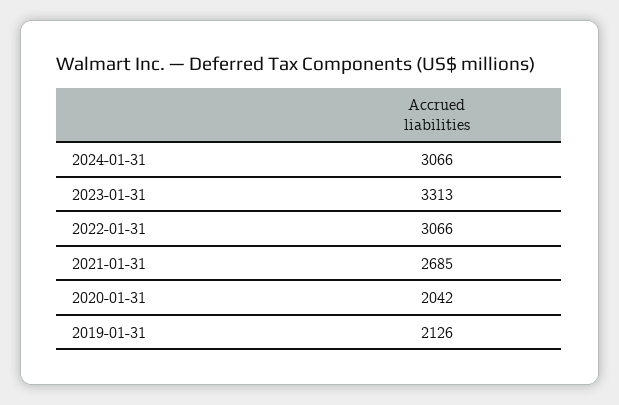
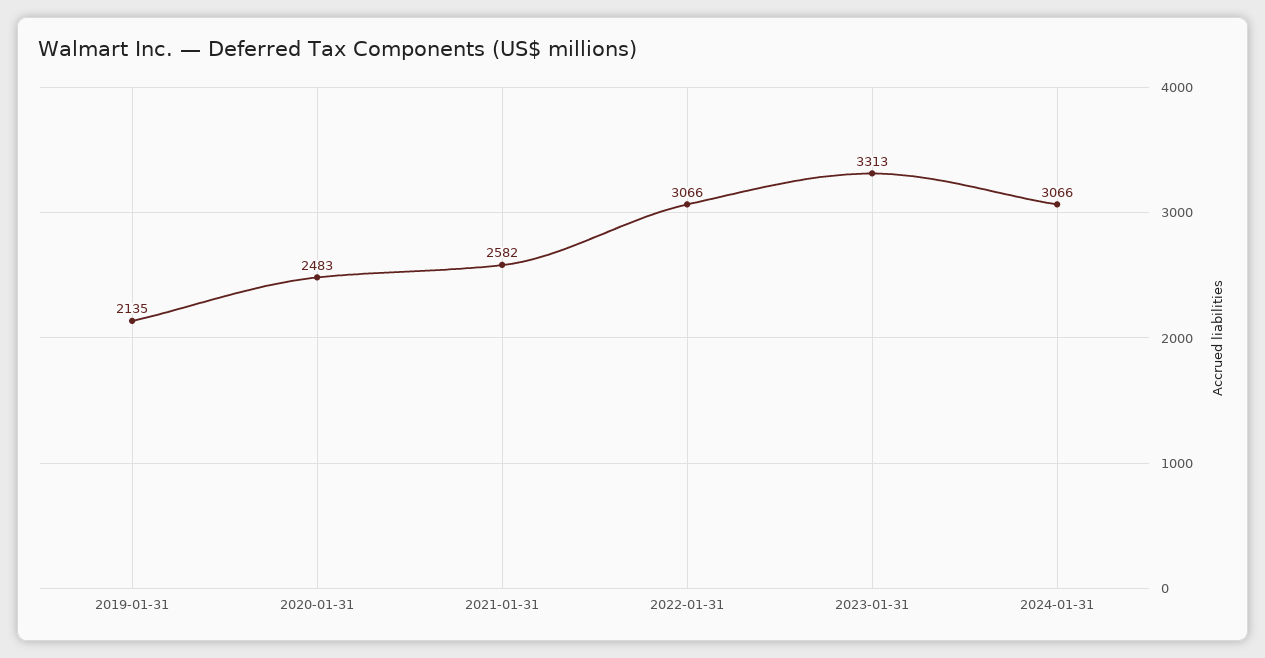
  {
    "2024-01-31": 3066,
    "2023-01-31": 3313,
    "2022-01-31": 3066,
-   "2021-01-31": 2685,
+   "2021-01-31": 2582,
-   "2020-01-31": 2042,
+   "2020-01-31": 2483,
-   "2019-01-31": 2126
+   "2019-01-31": 2135
  }

